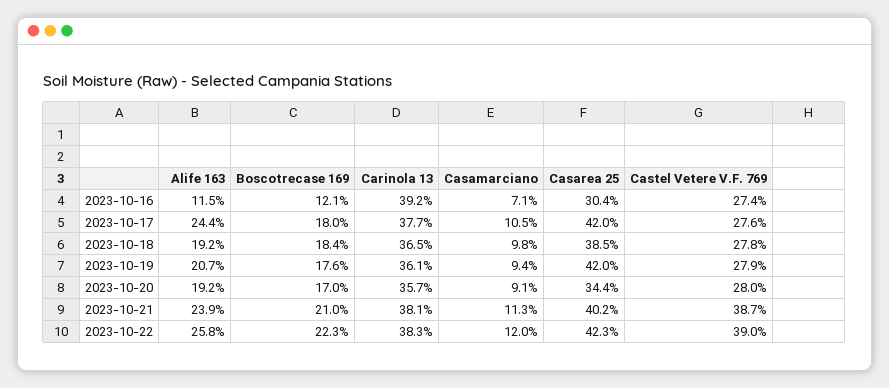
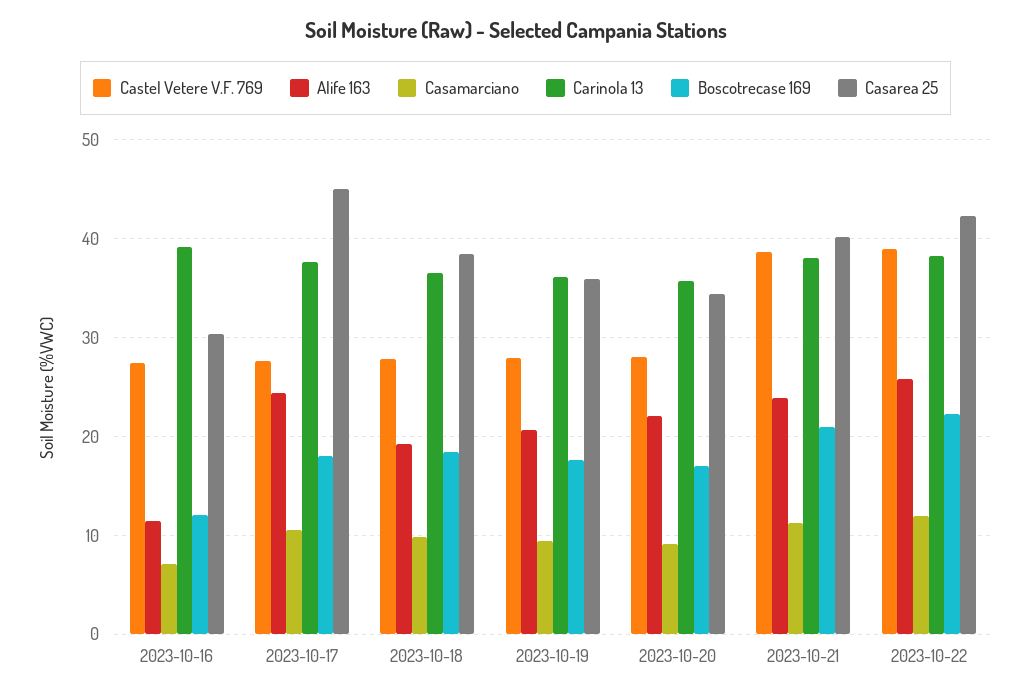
  {
    "Alife 163": {
      "2023-10-16": 11.5,
      "2023-10-17": 24.4,
      "2023-10-18": 19.2,
      "2023-10-19": 20.7,
-     "2023-10-20": 19.2,
+     "2023-10-20": 22,
      "2023-10-21": 23.9,
      "2023-10-22": 25.8
    },
    "Boscotrecase 169": {
      "2023-10-16": 12.1,
      "2023-10-17": 18,
      "2023-10-18": 18.4,
      "2023-10-19": 17.6,
      "2023-10-20": 17,
      "2023-10-21": 21,
      "2023-10-22": 22.3
    },
    "Carinola 13": {
      "2023-10-16": 39.2,
      "2023-10-17": 37.7,
      "2023-10-18": 36.5,
      "2023-10-19": 36.1,
      "2023-10-20": 35.7,
      "2023-10-21": 38.1,
      "2023-10-22": 38.3
    },
    "Casamarciano": {
      "2023-10-16": 7.1,
      "2023-10-17": 10.5,
      "2023-10-18": 9.8,
      "2023-10-19": 9.4,
      "2023-10-20": 9.1,
      "2023-10-21": 11.3,
      "2023-10-22": 12
    },
    "Casarea 25": {
      "2023-10-16": 30.4,
-     "2023-10-17": 42,
+     "2023-10-17": 45,
      "2023-10-18": 38.5,
-     "2023-10-19": 42,
+     "2023-10-19": 36,
      "2023-10-20": 34.4,
      "2023-10-21": 40.2,
      "2023-10-22": 42.3
    },
    "Castel Vetere V.F. 769": {
      "2023-10-16": 27.4,
      "2023-10-17": 27.6,
      "2023-10-18": 27.8,
      "2023-10-19": 27.9,
      "2023-10-20": 28,
      "2023-10-21": 38.7,
      "2023-10-22": 39
    }
  }

